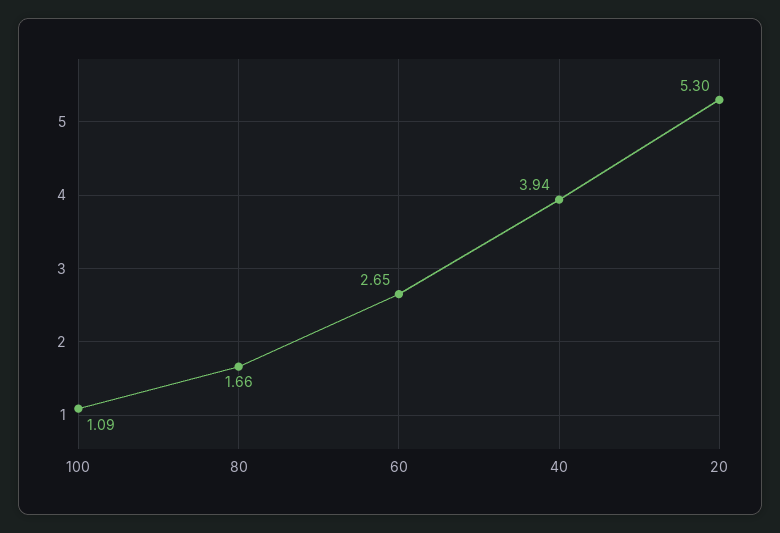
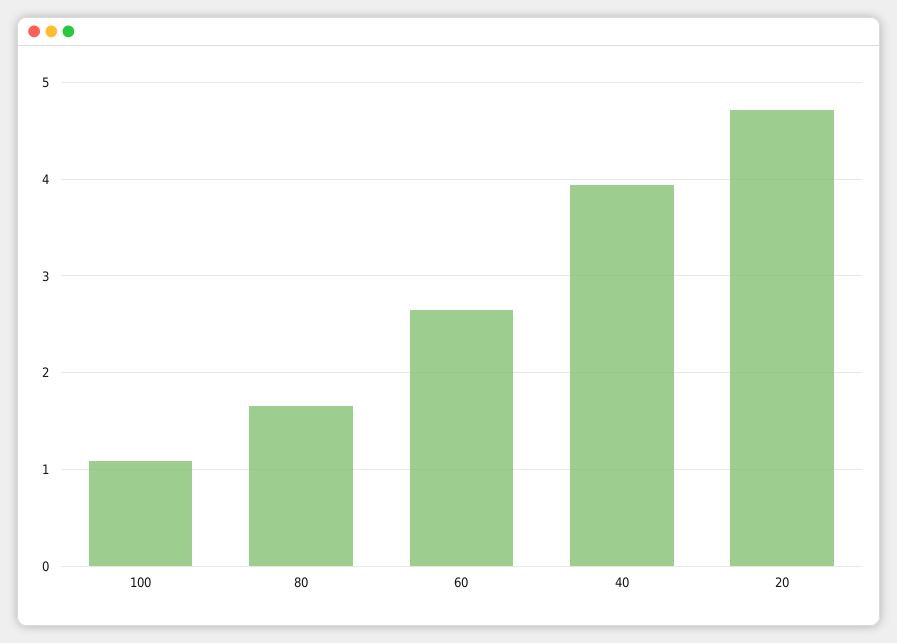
  {
    "100": 1.09,
    "80": 1.66,
    "60": 2.65,
    "40": 3.94,
-   "20": 5.3
+   "20": 4.7
  }

